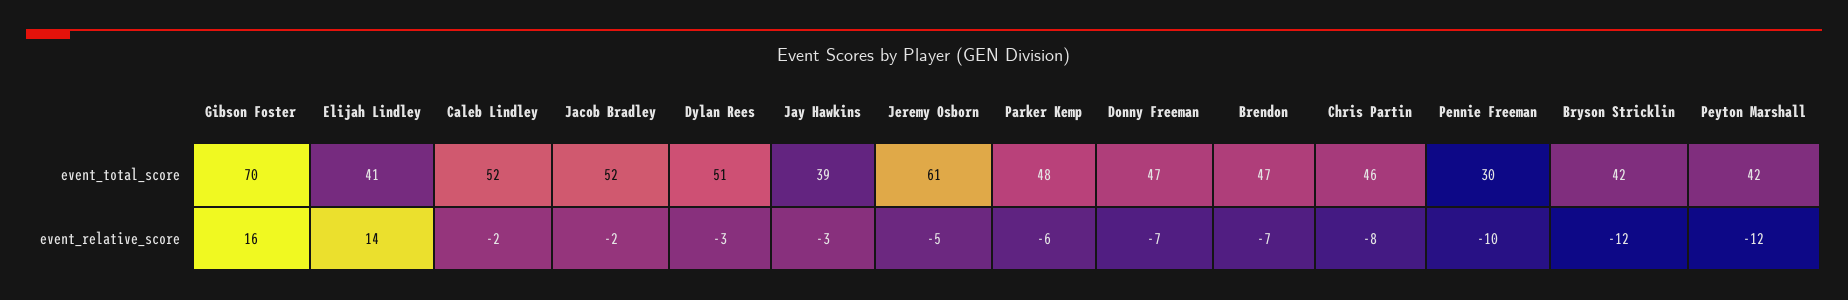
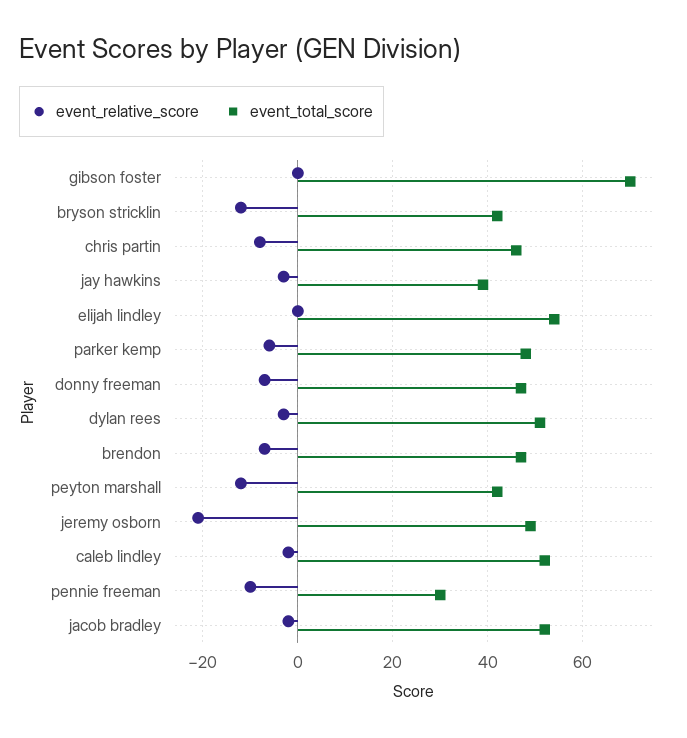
  {
    "event_total_score": {
      "Gibson Foster": 70,
-     "Elijah Lindley": 41,
+     "Elijah Lindley": 55,
      "Caleb Lindley": 52,
      "Jacob Bradley": 52,
      "Dylan Rees": 51,
      "Jay Hawkins": 39,
-     "Jeremy Osborn": 61,
+     "Jeremy Osborn": 50,
      "Parker Kemp": 48,
      "Donny Freeman": 47,
      "Brendon": 47,
      "Chris Partin": 46,
      "Pennie Freeman": 30,
      "Bryson Stricklin": 42,
      "Peyton Marshall": 42
    },
    "event_relative_score": {
-     "Gibson Foster": 16,
+     "Gibson Foster": 0,
-     "Elijah Lindley": 14,
+     "Elijah Lindley": 0,
      "Caleb Lindley": -2,
      "Jacob Bradley": -2,
      "Dylan Rees": -3,
      "Jay Hawkins": -3,
-     "Jeremy Osborn": -5,
+     "Jeremy Osborn": -20,
      "Parker Kemp": -6,
      "Donny Freeman": -7,
      "Brendon": -7,
      "Chris Partin": -8,
      "Pennie Freeman": -10,
      "Bryson Stricklin": -12,
      "Peyton Marshall": -12
    }
  }

